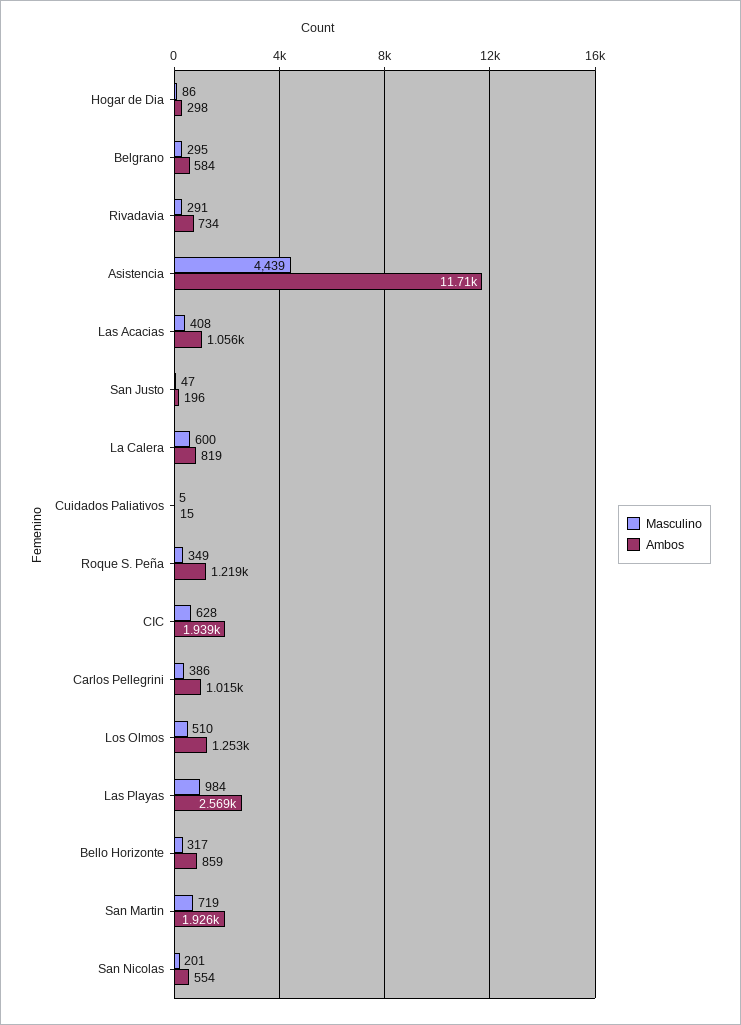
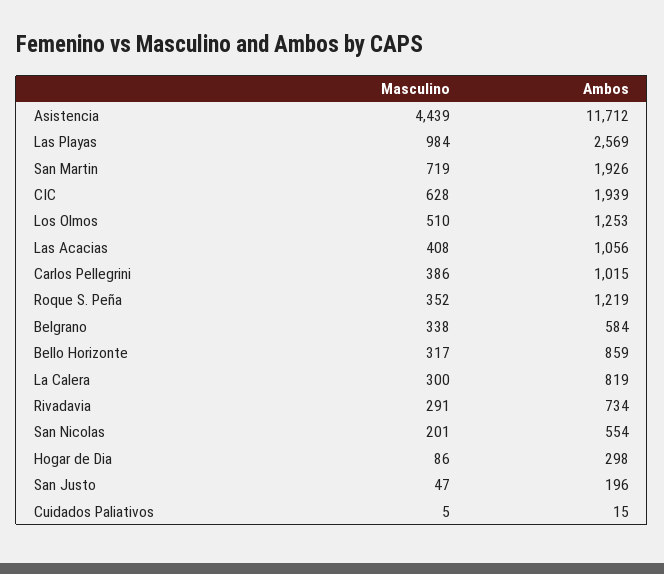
  {
    "Masculino": {
      "Hogar de Dia": 86,
-     "Belgrano": 295,
+     "Belgrano": 338,
      "Rivadavia": 291,
      "Asistencia": 4439,
      "Las Acacias": 408,
      "San Justo": 47,
-     "La Calera": 600,
+     "La Calera": 300,
      "Cuidados Paliativos": 5,
-     "Roque S. Peña": 349,
+     "Roque S. Peña": 352,
      "CIC": 628,
      "Carlos Pellegrini": 386,
      "Los Olmos": 510,
      "Las Playas": 984,
      "Bello Horizonte": 317,
      "San Martin": 719,
      "San Nicolas": 201
    },
    "Ambos": {
      "Hogar de Dia": 298,
      "Belgrano": 584,
      "Rivadavia": 734,
      "Asistencia": 11712,
      "Las Acacias": 1056,
      "San Justo": 196,
      "La Calera": 819,
      "Cuidados Paliativos": 15,
      "Roque S. Peña": 1219,
      "CIC": 1939,
      "Carlos Pellegrini": 1015,
      "Los Olmos": 1253,
      "Las Playas": 2569,
      "Bello Horizonte": 859,
      "San Martin": 1926,
      "San Nicolas": 554
    }
  }

